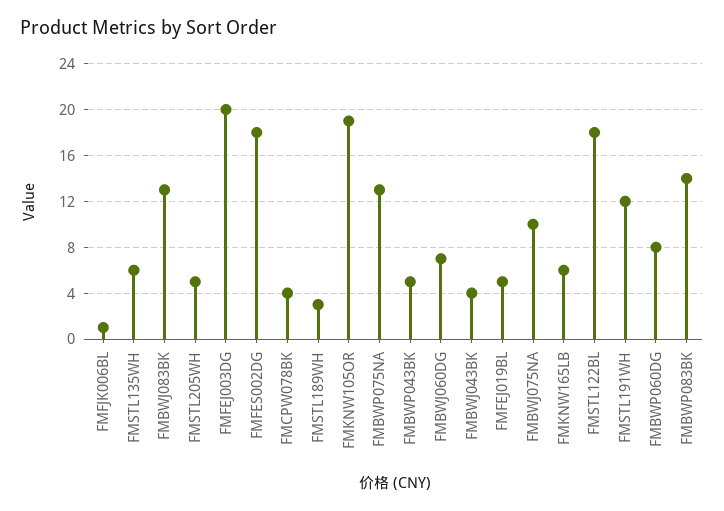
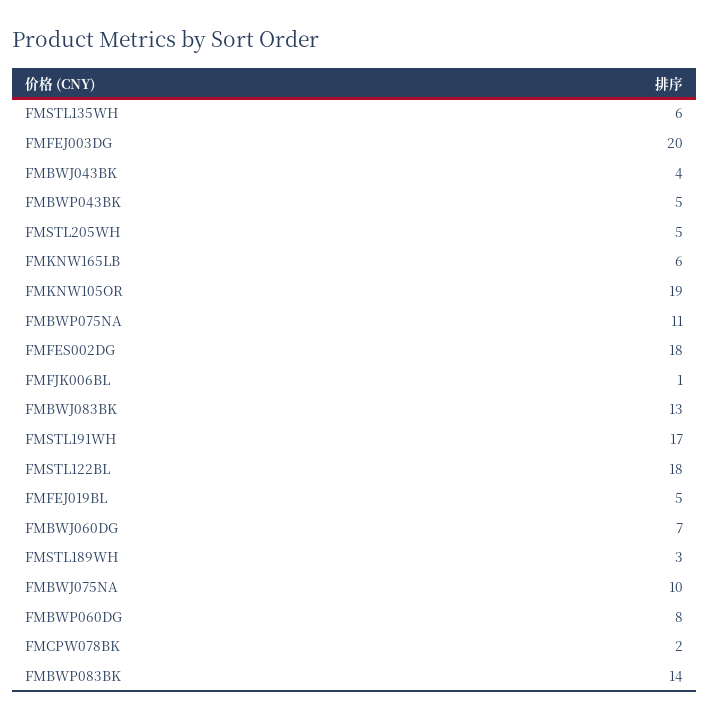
  {
    "FMFJK006BL": 1,
    "FMSTL135WH": 6,
    "FMBWJ083BK": 13,
    "FMSTL205WH": 5,
    "FMFEJ003DG": 20,
    "FMFES002DG": 18,
-   "FMCPW078BK": 4,
+   "FMCPW078BK": 2,
    "FMSTL189WH": 3,
    "FMKNW105OR": 19,
-   "FMBWP075NA": 13,
+   "FMBWP075NA": 11,
    "FMBWP043BK": 5,
    "FMBWJ060DG": 7,
    "FMBWJ043BK": 4,
    "FMFEJ019BL": 5,
    "FMBWJ075NA": 10,
    "FMKNW165LB": 6,
    "FMSTL122BL": 18,
-   "FMSTL191WH": 12,
+   "FMSTL191WH": 17,
    "FMBWP060DG": 8,
    "FMBWP083BK": 14
  }

